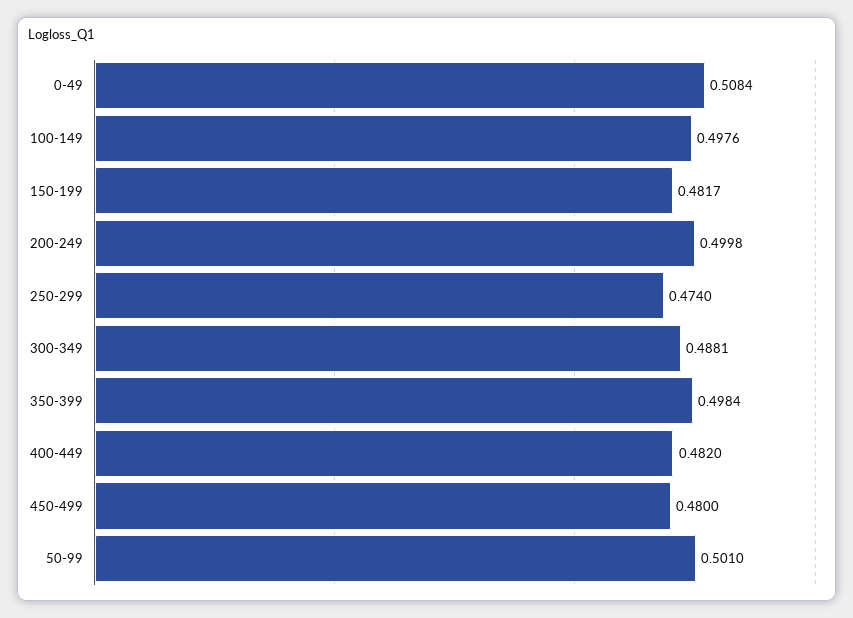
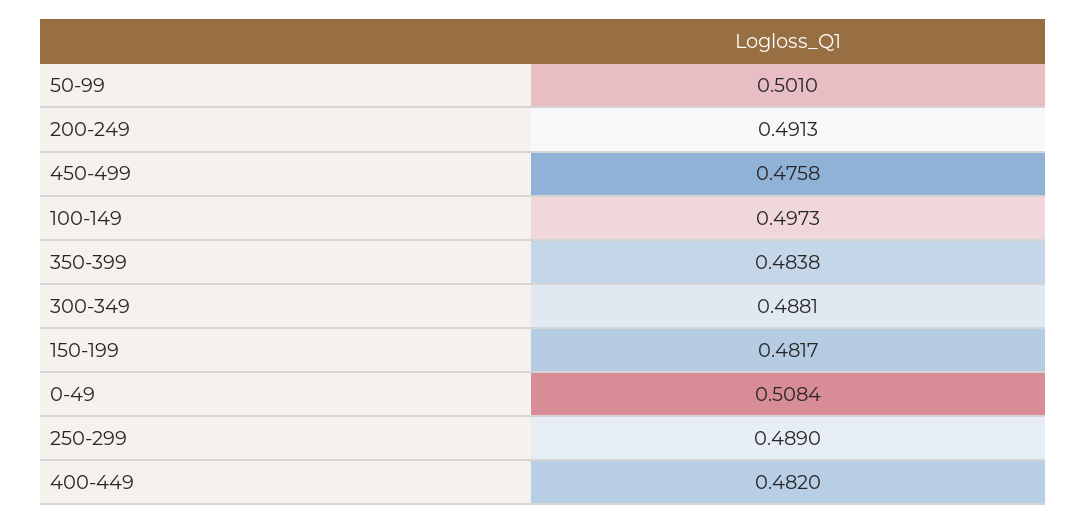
  {
    "0-49": 0.5084,
-   "100-149": 0.4976,
+   "100-149": 0.4973,
    "150-199": 0.4817,
-   "200-249": 0.4998,
+   "200-249": 0.4913,
-   "250-299": 0.474,
+   "250-299": 0.489,
    "300-349": 0.4881,
-   "350-399": 0.4984,
+   "350-399": 0.4838,
    "400-449": 0.482,
-   "450-499": 0.48,
+   "450-499": 0.4758,
    "50-99": 0.501
  }

